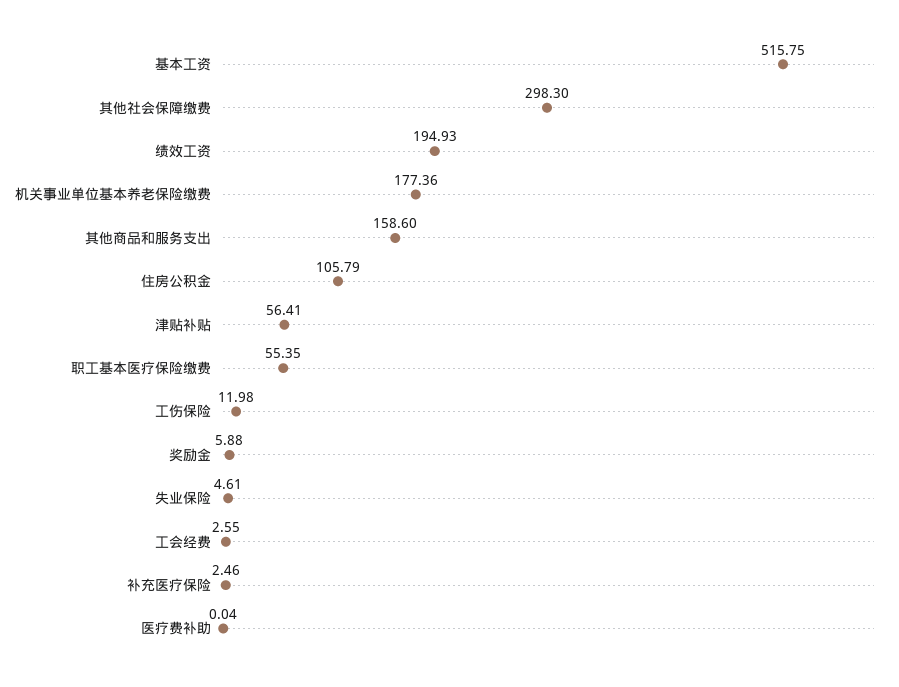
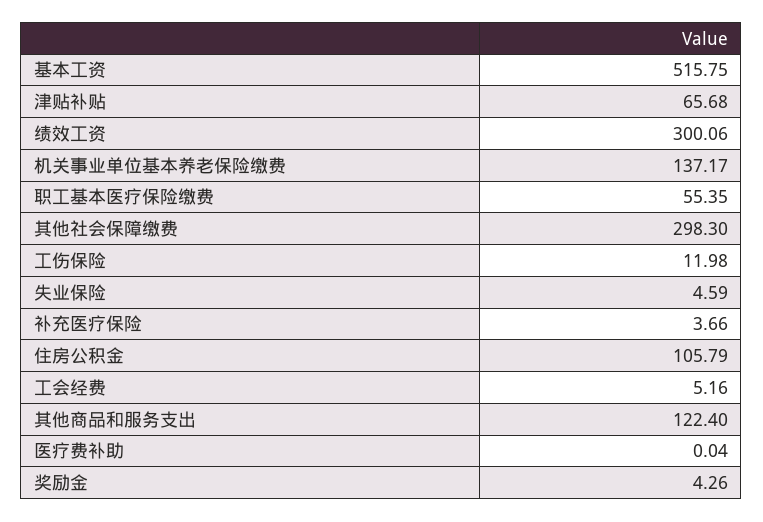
  {
    "基本工资": 515.75,
    "其他社会保障缴费": 298.3,
-   "绩效工资": 194.93,
+   "绩效工资": 300.06,
-   "机关事业单位基本养老保险缴费": 177.36,
+   "机关事业单位基本养老保险缴费": 137.17,
-   "其他商品和服务支出": 158.6,
+   "其他商品和服务支出": 122.4,
    "住房公积金": 105.79,
-   "津贴补贴": 56.41,
+   "津贴补贴": 65.68,
    "职工基本医疗保险缴费": 55.35,
    "工伤保险": 11.98,
-   "奖励金": 5.88,
+   "奖励金": 4.26,
-   "失业保险": 4.61,
+   "失业保险": 4.59,
-   "工会经费": 2.55,
+   "工会经费": 5.16,
-   "补充医疗保险": 2.46,
+   "补充医疗保险": 3.66,
    "医疗费补助": 0.04
  }

